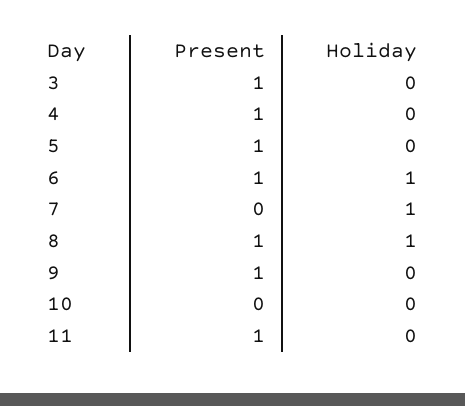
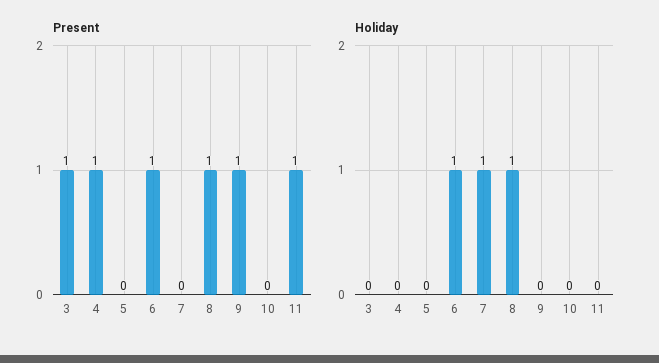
  {
    "Present": {
      "3": 1,
      "4": 1,
-     "5": 1,
+     "5": 0,
      "6": 1,
      "7": 0,
      "8": 1,
      "9": 1,
      "10": 0,
      "11": 1
    },
    "Holiday": {
      "3": 0,
      "4": 0,
      "5": 0,
      "6": 1,
      "7": 1,
      "8": 1,
      "9": 0,
      "10": 0,
      "11": 0
    }
  }

